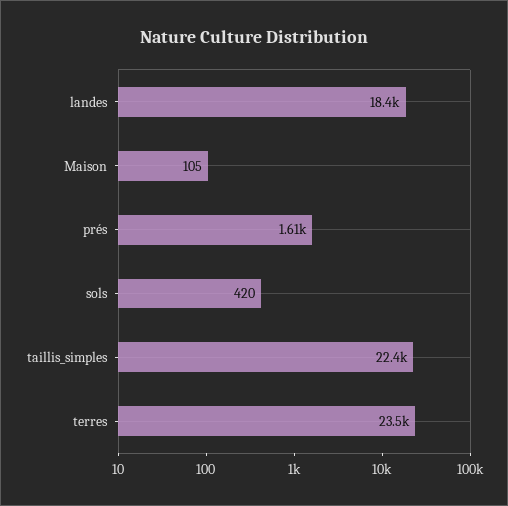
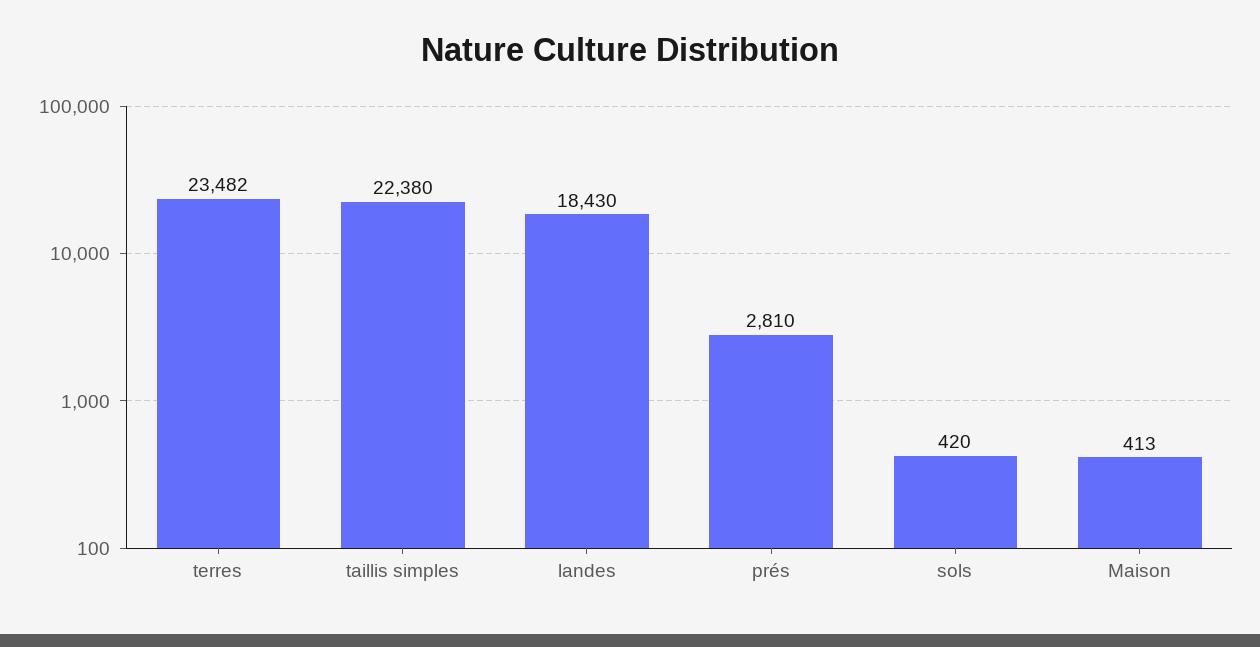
  {
    "landes": 18430,
-   "Maison": 105,
+   "Maison": 413,
-   "prés": 1610,
+   "prés": 2810,
    "sols": 420,
    "taillis_simples": 22380,
    "terres": 23482
  }

